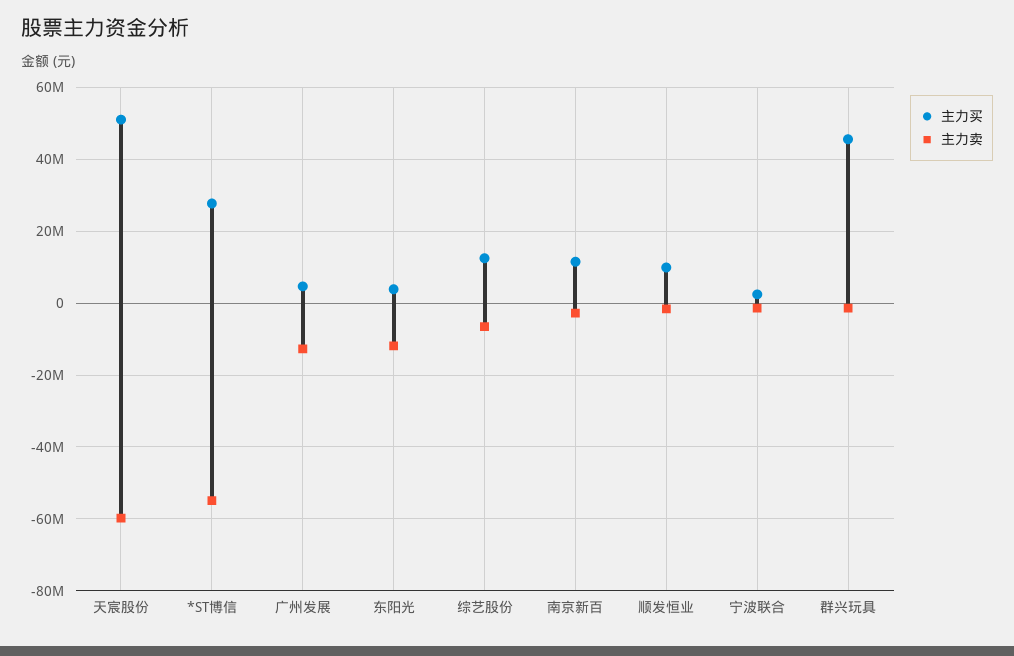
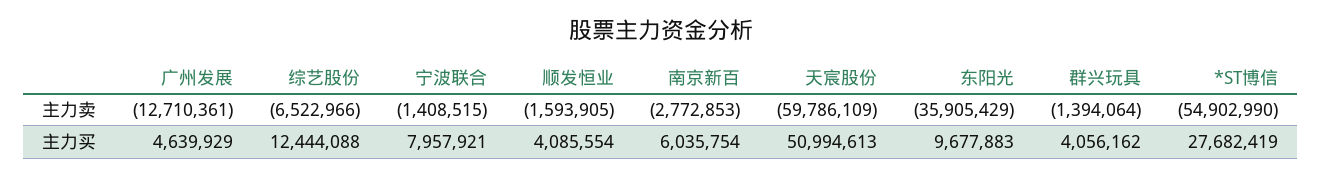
  {
    "主力买": {
      "天宸股份": 50994613,
      "*ST博信": 27682419,
      "广州发展": 4639929,
-     "东阳光": 4000000,
+     "东阳光": 9677883,
      "综艺股份": 12444088,
-     "南京新百": 12000000,
+     "南京新百": 6035754,
-     "顺发恒业": 10000000,
+     "顺发恒业": 4085554,
-     "宁波联合": 2000000,
+     "宁波联合": 7957921,
-     "群兴玩具": 46000000
+     "群兴玩具": 4056162
    },
    "主力卖": {
      "天宸股份": -59786109,
      "*ST博信": -54902990,
      "广州发展": -12710361,
-     "东阳光": -12000000,
+     "东阳光": -35905429,
      "综艺股份": -6522966,
      "南京新百": -2772853,
      "顺发恒业": -1593905,
      "宁波联合": -1408515,
      "群兴玩具": -1394064
    }
  }

